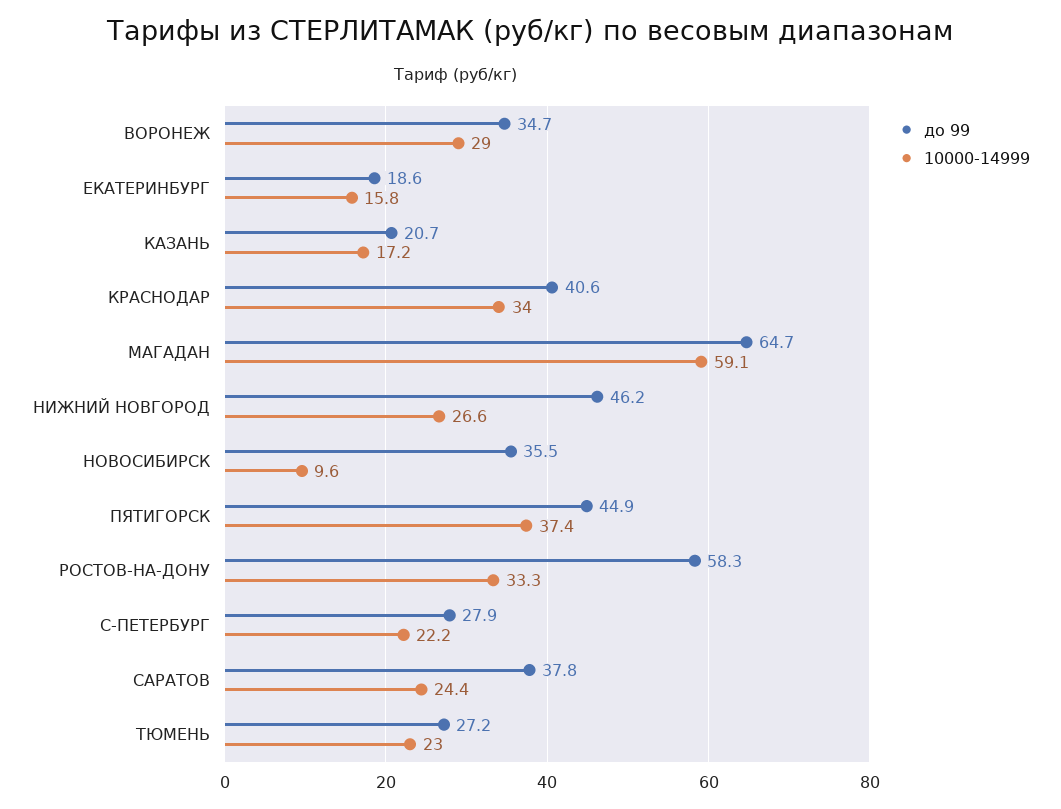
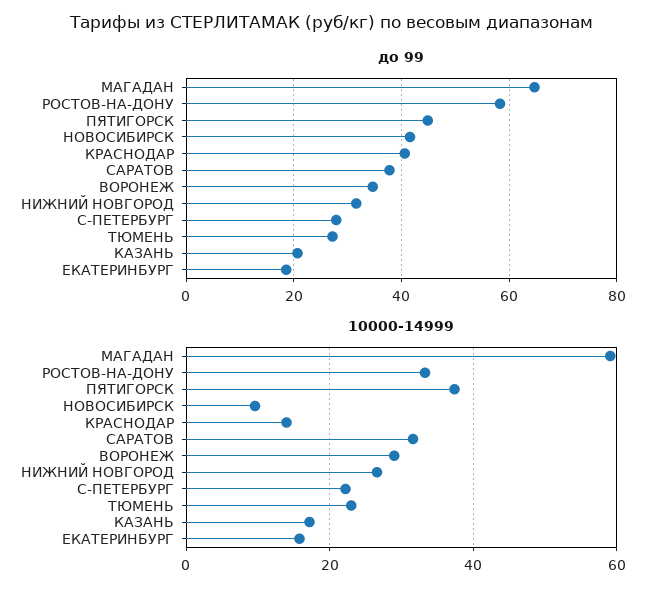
  {
    "до 99": {
      "ВОРОНЕЖ": 34.7,
      "ЕКАТЕРИНБУРГ": 18.6,
      "КАЗАНЬ": 20.7,
      "КРАСНОДАР": 40.6,
      "МАГАДАН": 64.7,
-     "НИЖНИЙ НОВГОРОД": 46.2,
+     "НИЖНИЙ НОВГОРОД": 32,
-     "НОВОСИБИРСК": 35.5,
+     "НОВОСИБИРСК": 42,
      "ПЯТИГОРСК": 44.9,
      "РОСТОВ-НА-ДОНУ": 58.3,
      "С-ПЕТЕРБУРГ": 27.9,
      "САРАТОВ": 37.8,
      "ТЮМЕНЬ": 27.2
    },
    "10000-14999": {
      "ВОРОНЕЖ": 29,
      "ЕКАТЕРИНБУРГ": 15.8,
      "КАЗАНЬ": 17.2,
-     "КРАСНОДАР": 34,
+     "КРАСНОДАР": 14,
      "МАГАДАН": 59.1,
      "НИЖНИЙ НОВГОРОД": 26.6,
      "НОВОСИБИРСК": 9.6,
      "ПЯТИГОРСК": 37.4,
      "РОСТОВ-НА-ДОНУ": 33.3,
      "С-ПЕТЕРБУРГ": 22.2,
-     "САРАТОВ": 24.4,
+     "САРАТОВ": 32,
      "ТЮМЕНЬ": 23
    }
  }

